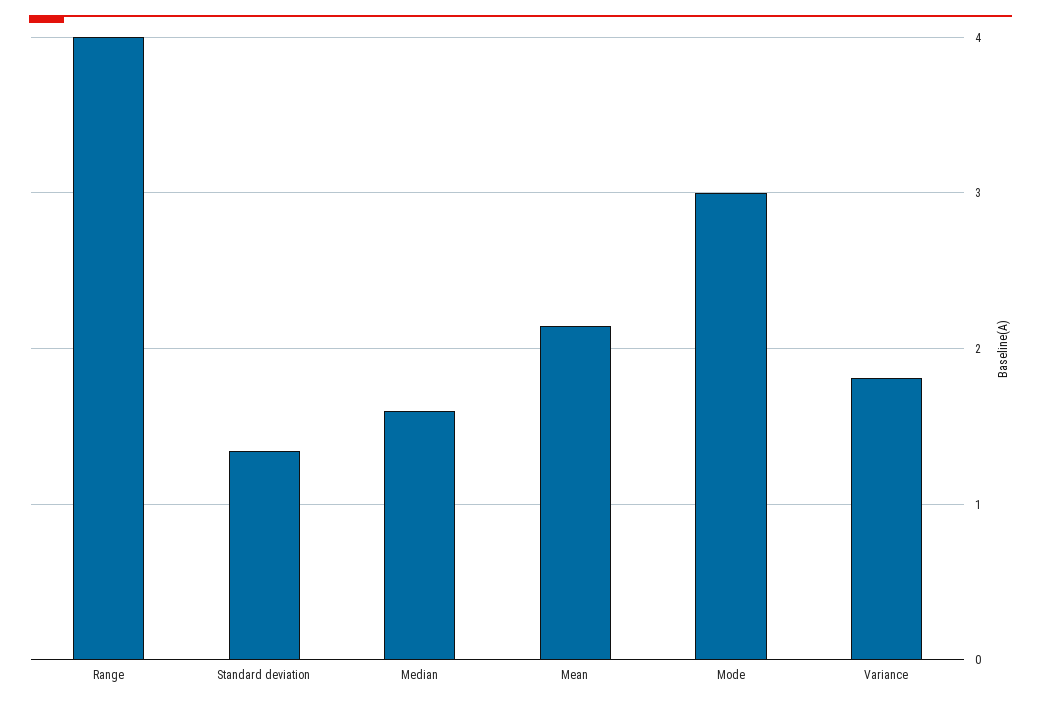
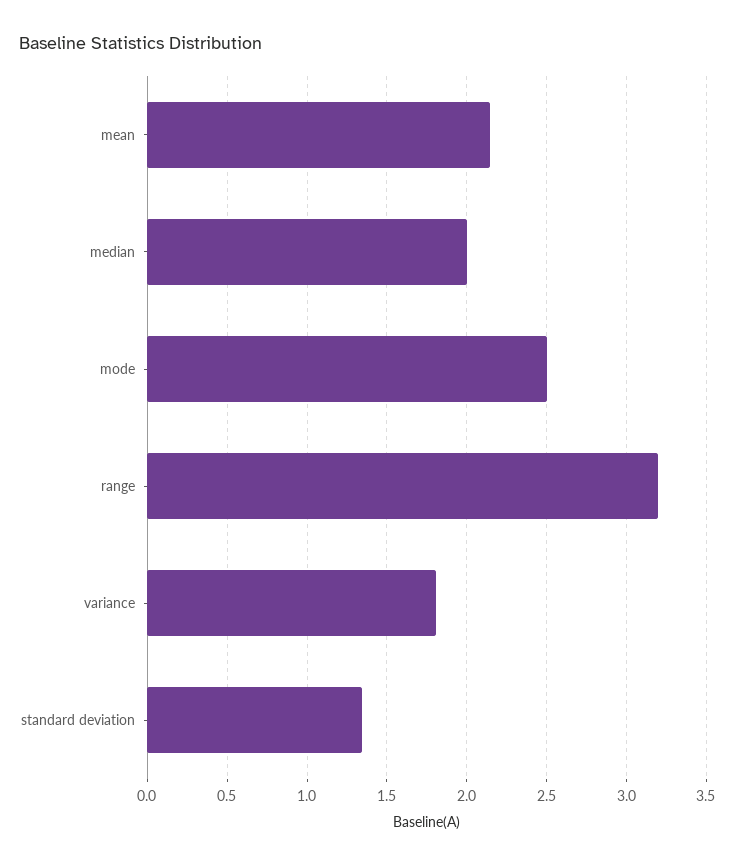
  {
-   "Range": 4,
+   "Range": 3.2,
    "Standard deviation": 1.35,
-   "Median": 1.6,
+   "Median": 2,
    "Mean": 2.15,
-   "Mode": 3,
+   "Mode": 2.5,
    "Variance": 1.8
  }

